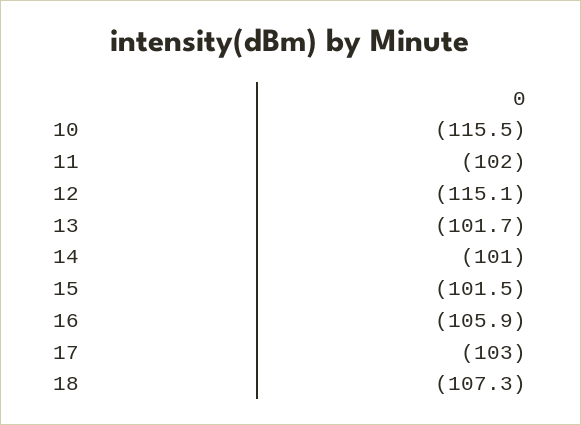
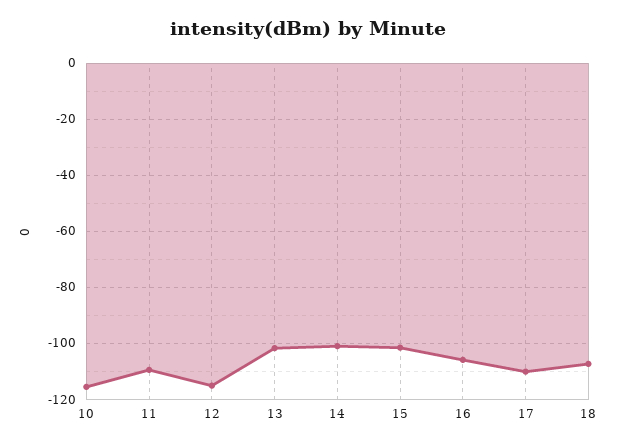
  {
    "10": -115.5,
-   "11": -102,
+   "11": -110,
    "12": -115.1,
    "13": -101.7,
    "14": -101,
    "15": -101.5,
    "16": -105.9,
-   "17": -103,
+   "17": -110,
    "18": -107.3
  }

